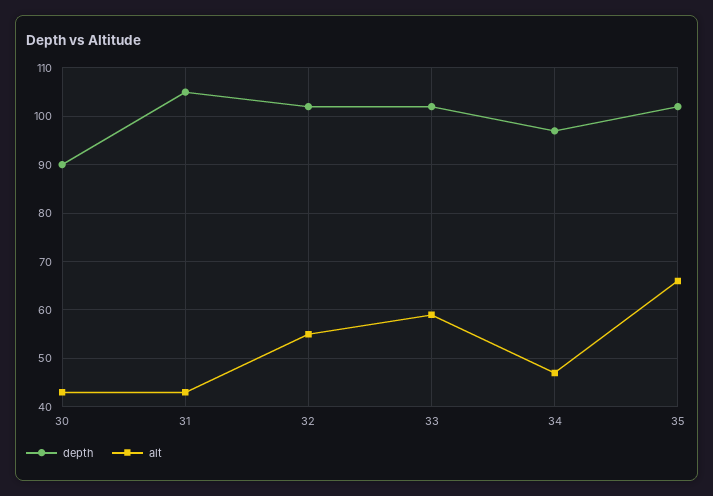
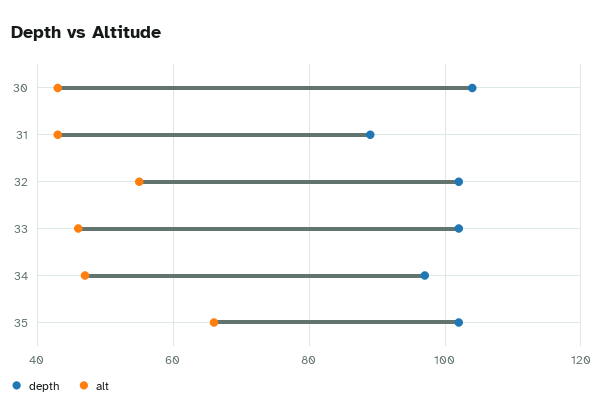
  {
    "depth": {
-     "30": 90,
+     "30": 105,
-     "31": 105,
+     "31": 90,
      "32": 100,
      "33": 100,
      "34": 95,
      "35": 100
    },
    "alt": {
      "30": 45,
      "31": 45,
      "32": 55,
-     "33": 60,
+     "33": 45,
      "34": 45,
      "35": 65
    }
  }

